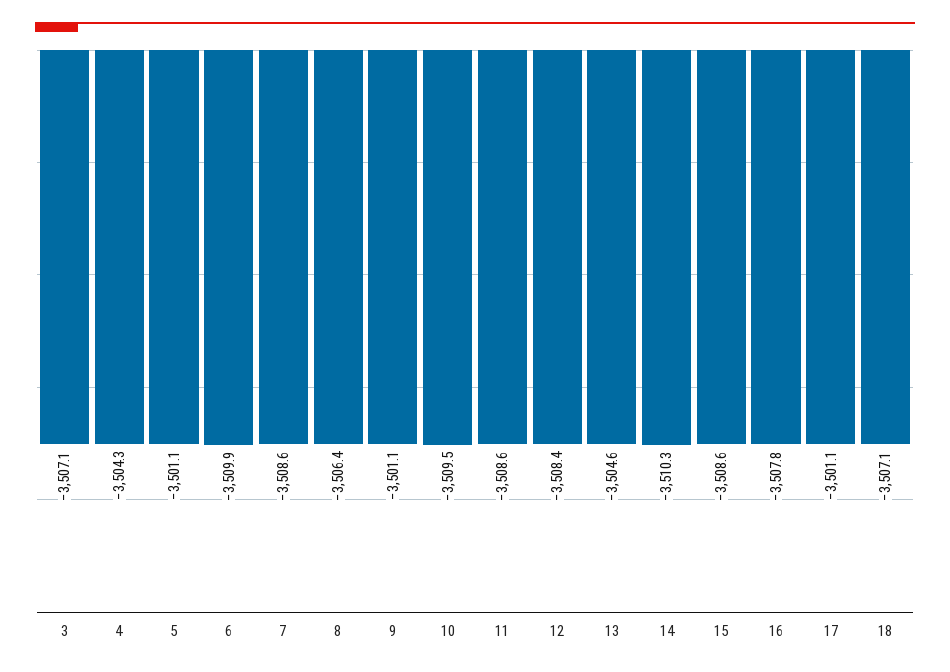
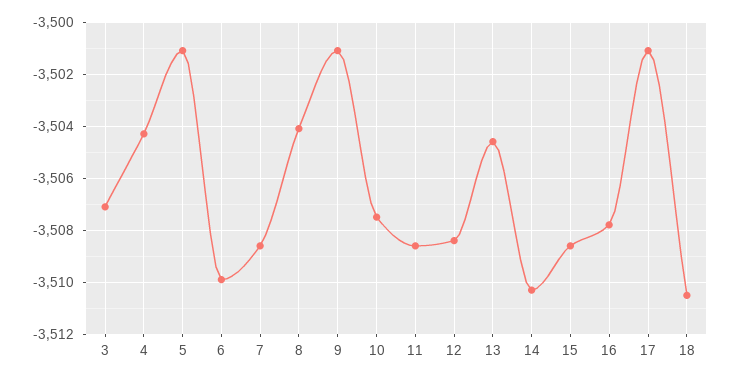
  {
    "3": -3507.1,
    "4": -3504.3,
    "5": -3501.1,
    "6": -3509.9,
    "7": -3508.6,
-   "8": -3506.4,
+   "8": -3504,
    "9": -3501.1,
-   "10": -3509.5,
+   "10": -3507.5,
    "11": -3508.6,
    "12": -3508.4,
    "13": -3504.6,
    "14": -3510.3,
    "15": -3508.6,
    "16": -3507.8,
    "17": -3501.1,
-   "18": -3507.1
+   "18": -3510.5
  }

